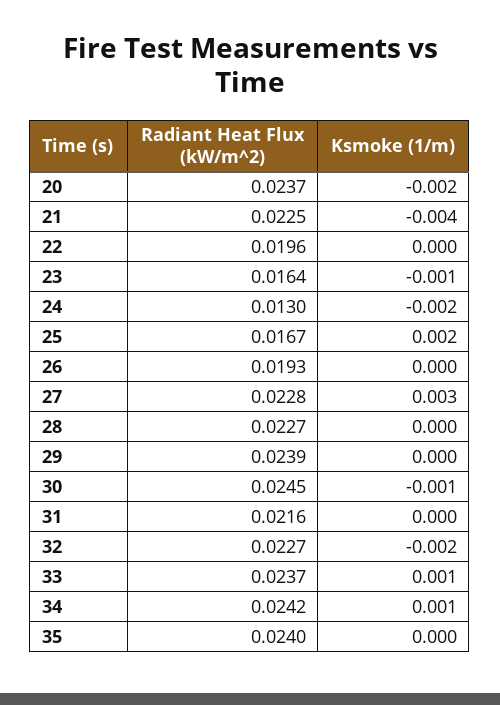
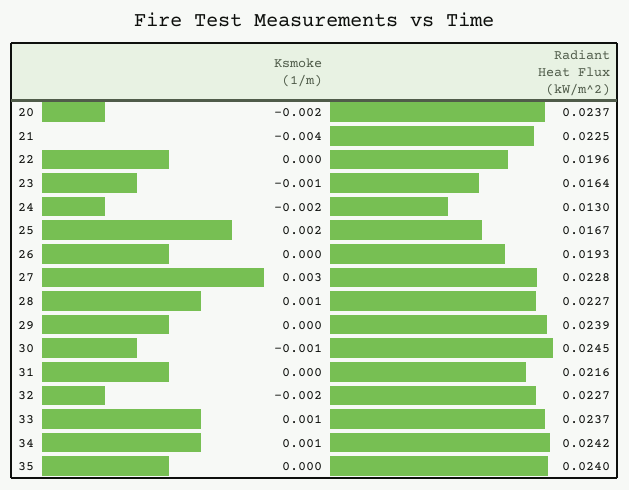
  {
    "Radiant Heat Flux (kW/m^2)": {
      "20": 0.0237,
      "21": 0.0225,
      "22": 0.0196,
      "23": 0.0164,
      "24": 0.013,
      "25": 0.0167,
      "26": 0.0193,
      "27": 0.0228,
      "28": 0.0227,
      "29": 0.0239,
      "30": 0.0245,
      "31": 0.0216,
      "32": 0.0227,
      "33": 0.0237,
      "34": 0.0242,
      "35": 0.024
    },
    "Ksmoke (1/m)": {
      "20": -0.002,
      "21": -0.004,
      "22": 0,
      "23": -0.001,
      "24": -0.002,
      "25": 0.002,
      "26": 0,
      "27": 0.003,
-     "28": 0,
+     "28": 0.001,
      "29": 0,
      "30": -0.001,
      "31": 0,
      "32": -0.002,
      "33": 0.001,
      "34": 0.001,
      "35": 0
    }
  }

